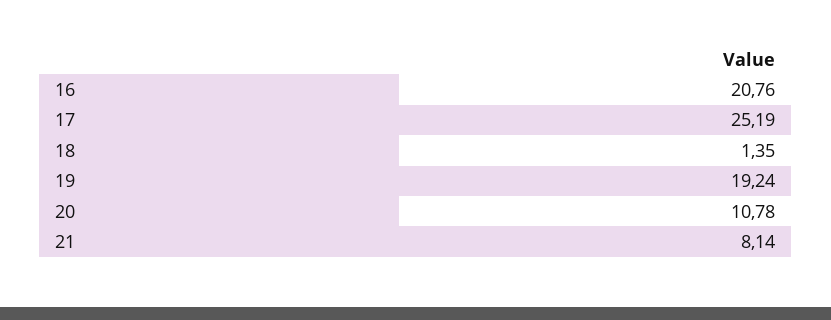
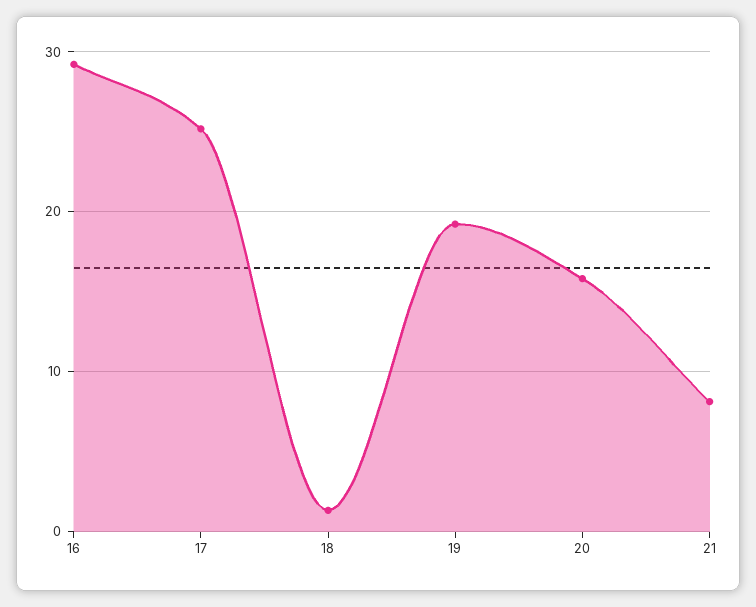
  {
-   "16": 20.76,
+   "16": 29,
    "17": 25.19,
    "18": 1.35,
    "19": 19.24,
-   "20": 10.78,
+   "20": 16,
    "21": 8.14
  }

